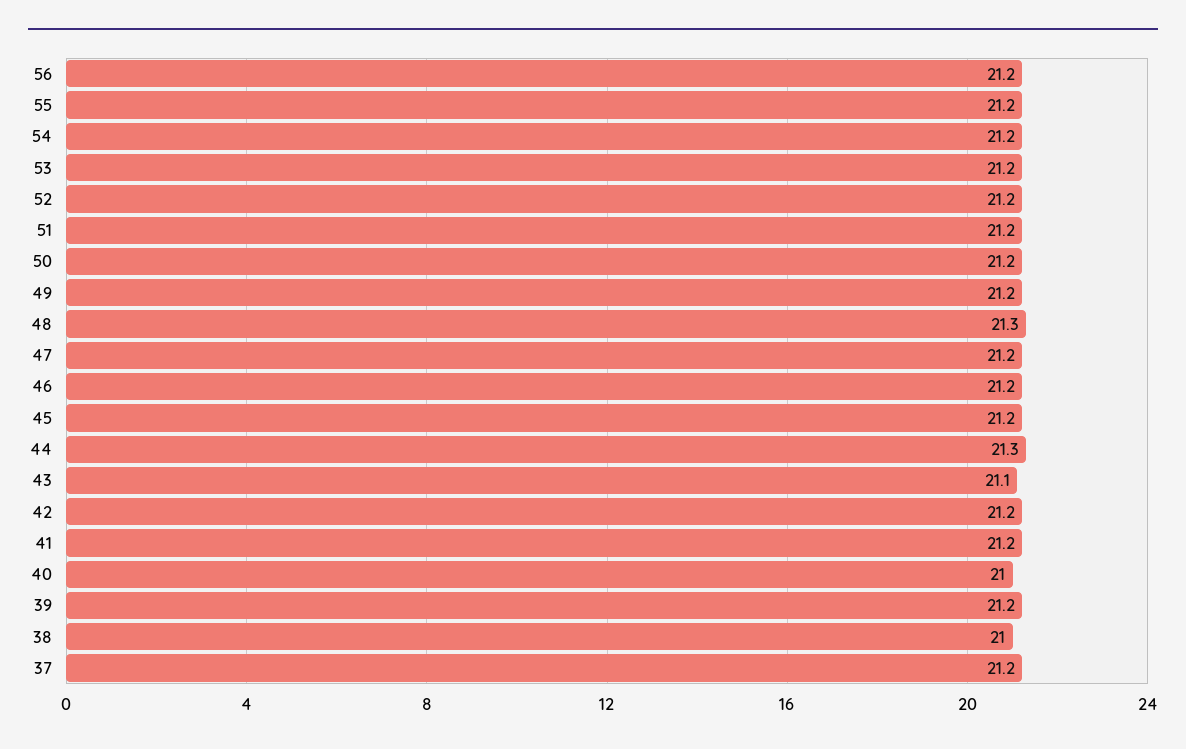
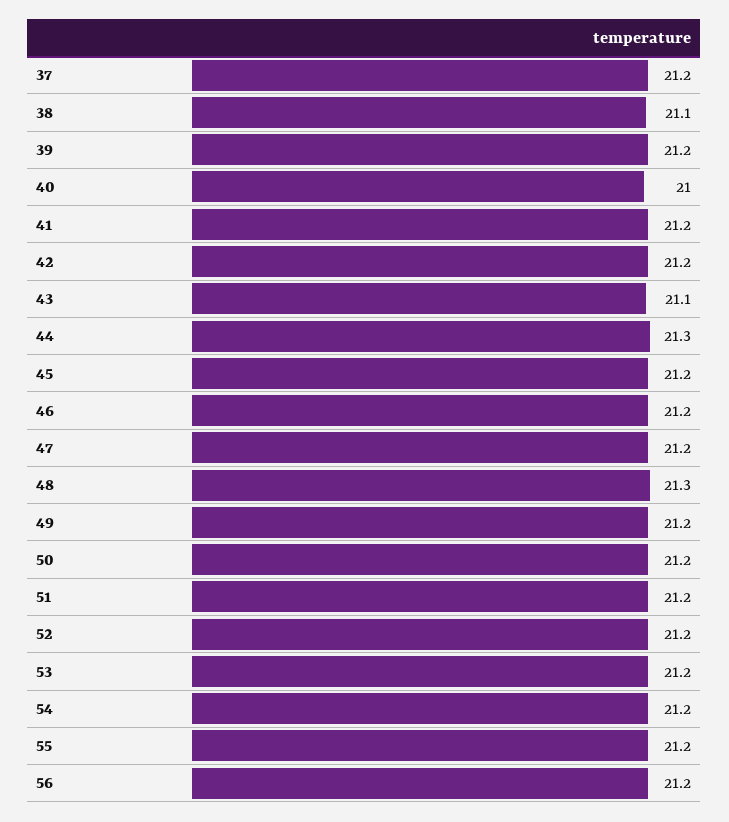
  {
    "56": 21.2,
    "55": 21.2,
    "54": 21.2,
    "53": 21.2,
    "52": 21.2,
    "51": 21.2,
    "50": 21.2,
    "49": 21.2,
    "48": 21.3,
    "47": 21.2,
    "46": 21.2,
    "45": 21.2,
    "44": 21.3,
    "43": 21.1,
    "42": 21.2,
    "41": 21.2,
    "40": 21,
    "39": 21.2,
-   "38": 21,
+   "38": 21.1,
    "37": 21.2
  }

